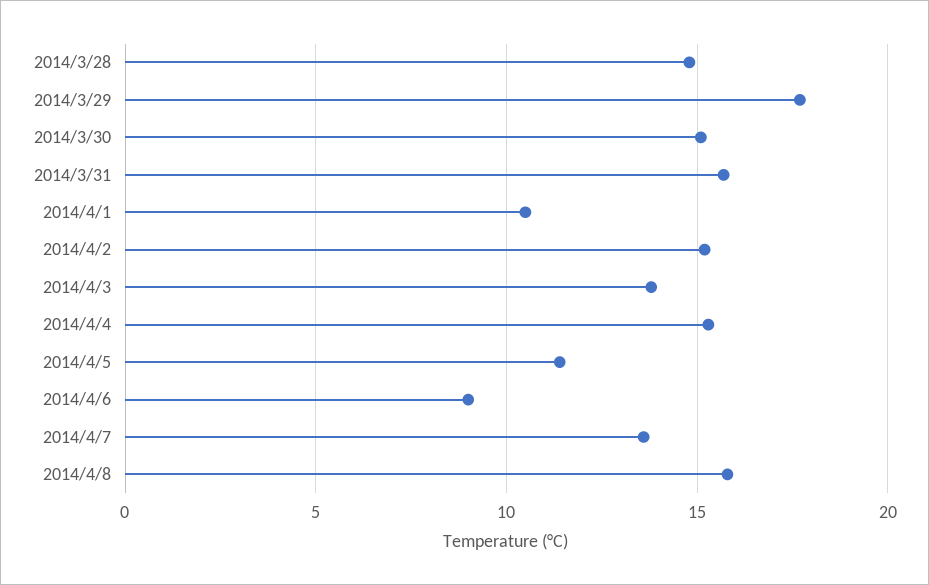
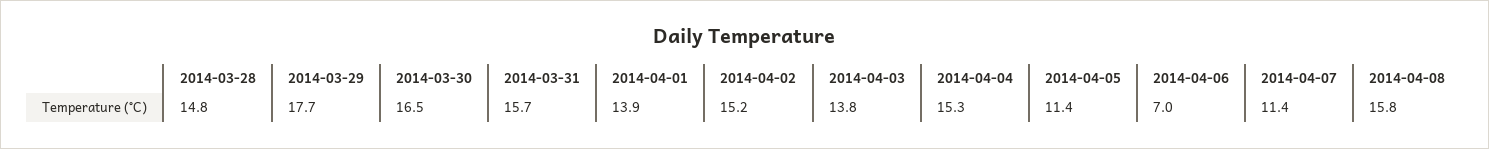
  {
    "2014/3/28": 14.8,
    "2014/3/29": 17.7,
-   "2014/3/30": 15,
+   "2014/3/30": 16.5,
    "2014/3/31": 15.7,
-   "2014/4/1": 10.5,
+   "2014/4/1": 13.9,
    "2014/4/2": 15.2,
    "2014/4/3": 13.8,
    "2014/4/4": 15.3,
    "2014/4/5": 11.4,
-   "2014/4/6": 9,
+   "2014/4/6": 7,
-   "2014/4/7": 13.5,
+   "2014/4/7": 11.4,
    "2014/4/8": 15.8
  }

